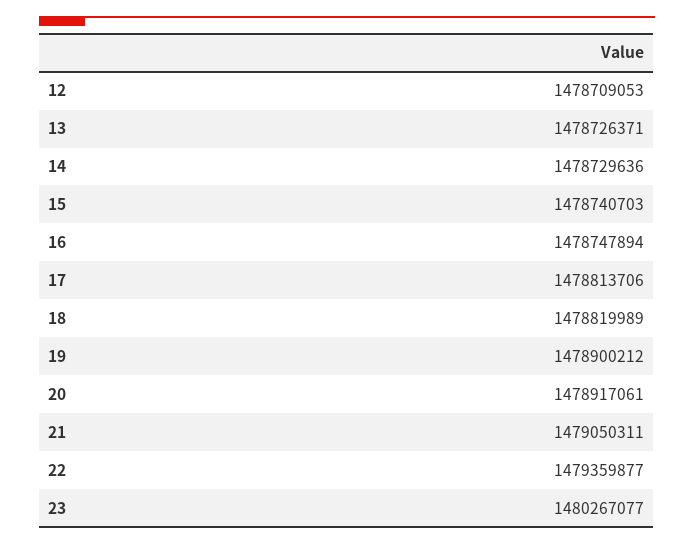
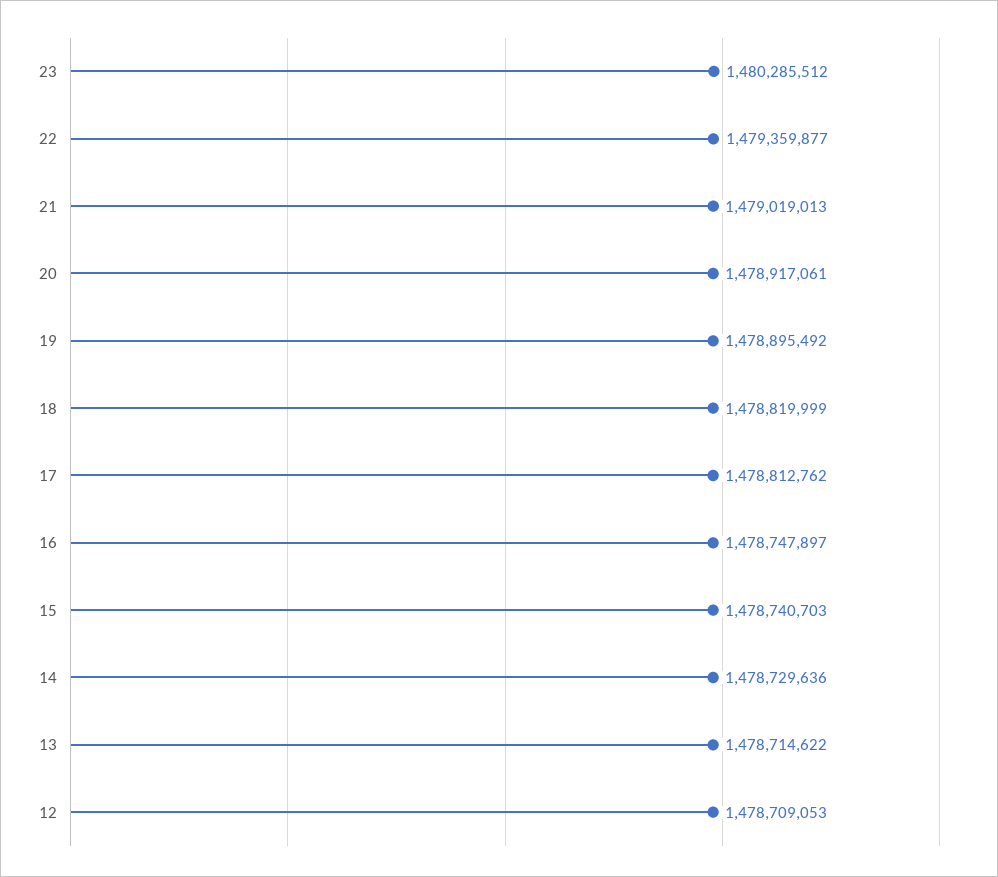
  {
    "12": 1478709053,
-   "13": 1478726371,
+   "13": 1478714622,
    "14": 1478729636,
    "15": 1478740703,
-   "16": 1478747894,
+   "16": 1478747897,
-   "17": 1478813706,
+   "17": 1478812762,
-   "18": 1478819989,
+   "18": 1478819999,
-   "19": 1478900212,
+   "19": 1478895492,
    "20": 1478917061,
-   "21": 1479050311,
+   "21": 1479019013,
    "22": 1479359877,
-   "23": 1480267077
+   "23": 1480285512
  }

